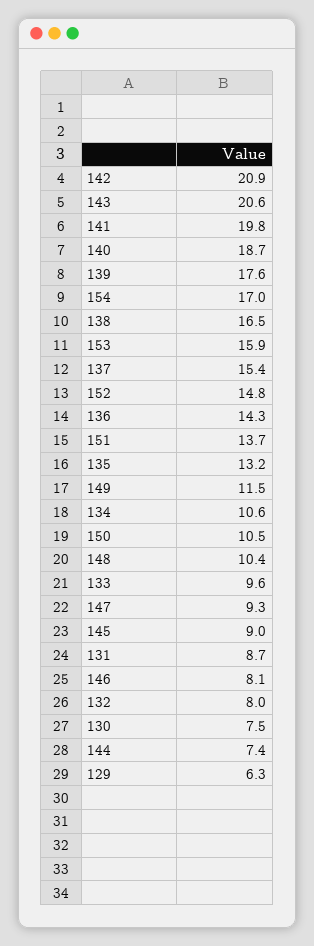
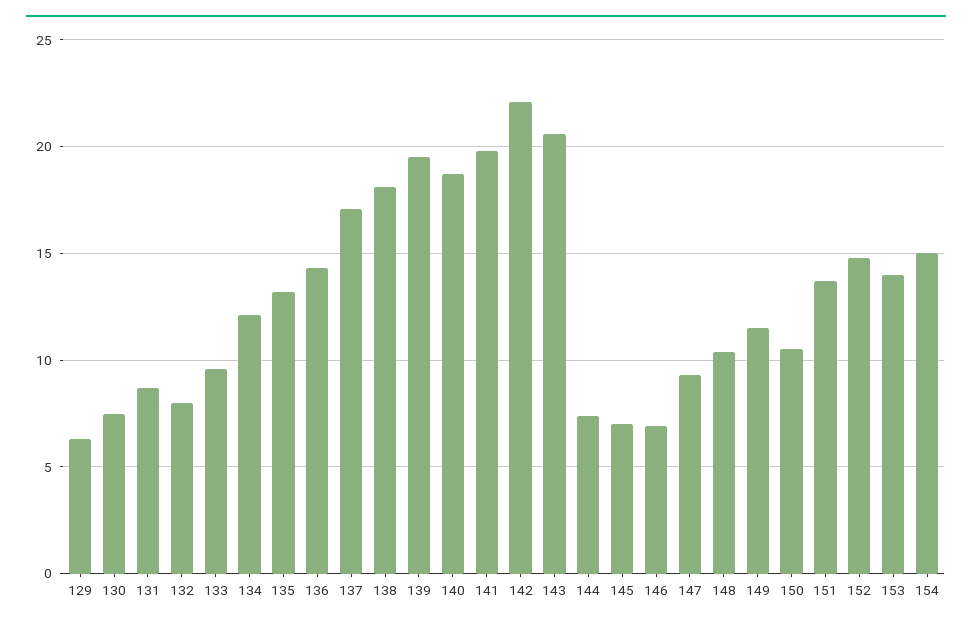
  {
-   "142": 20.9,
+   "142": 22,
    "143": 20.6,
    "141": 19.8,
    "140": 18.7,
-   "139": 17.6,
+   "139": 19.5,
-   "154": 17,
+   "154": 15,
-   "138": 16.5,
+   "138": 18,
-   "153": 15.9,
+   "153": 14,
-   "137": 15.4,
+   "137": 17,
    "152": 14.8,
    "136": 14.3,
    "151": 13.7,
    "135": 13.2,
    "149": 11.5,
-   "134": 10.6,
+   "134": 12,
    "150": 10.5,
    "148": 10.4,
    "133": 9.6,
    "147": 9.3,
-   "145": 9,
+   "145": 7,
    "131": 8.7,
-   "146": 8.1,
+   "146": 7,
    "132": 8,
    "130": 7.5,
    "144": 7.4,
    "129": 6.3
  }

